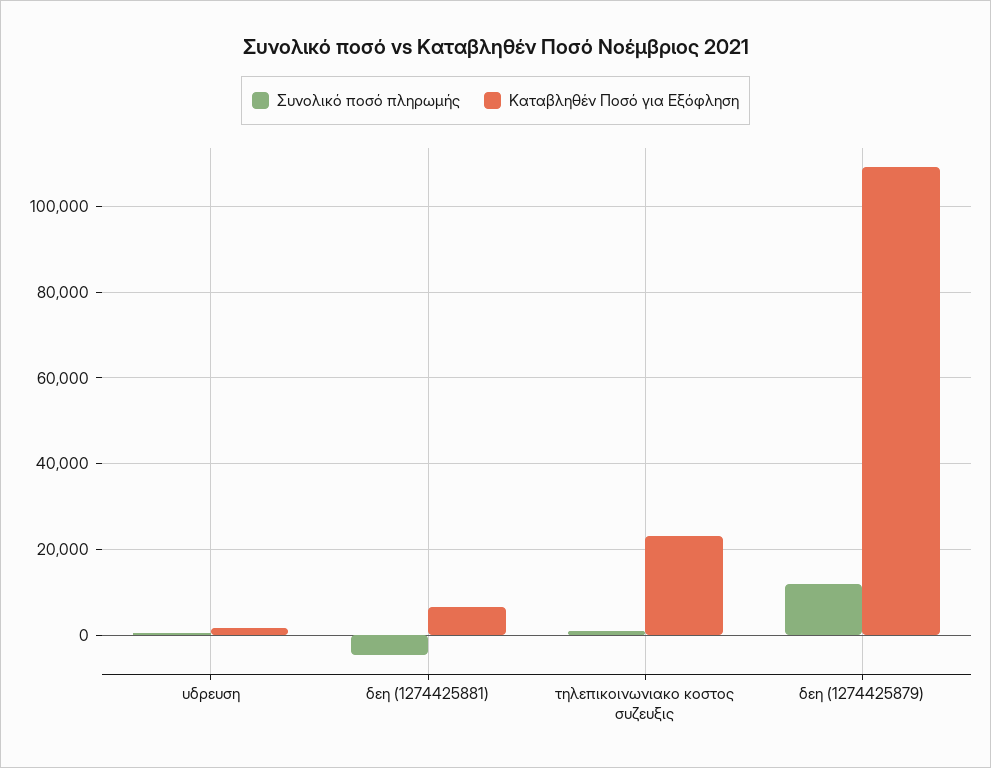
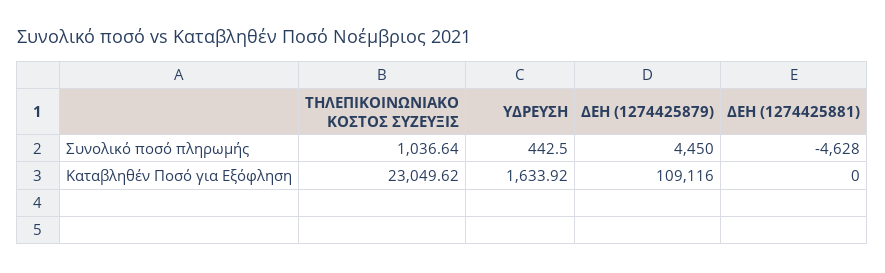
  {
    "Συνολικό ποσό πληρωμής": {
      "υδρευση": 442.5,
      "δεη (1274425881)": -4628,
      "τηλεπικοινωνιακο κοστος συζευξις": 1036.64,
-     "δεη (1274425879)": 12000
+     "δεη (1274425879)": 4450
    },
    "Καταβληθέν Ποσό για Εξόφληση": {
      "υδρευση": 1633.92,
-     "δεη (1274425881)": 6000,
+     "δεη (1274425881)": 0,
      "τηλεπικοινωνιακο κοστος συζευξις": 23049.62,
      "δεη (1274425879)": 109116
    }
  }

